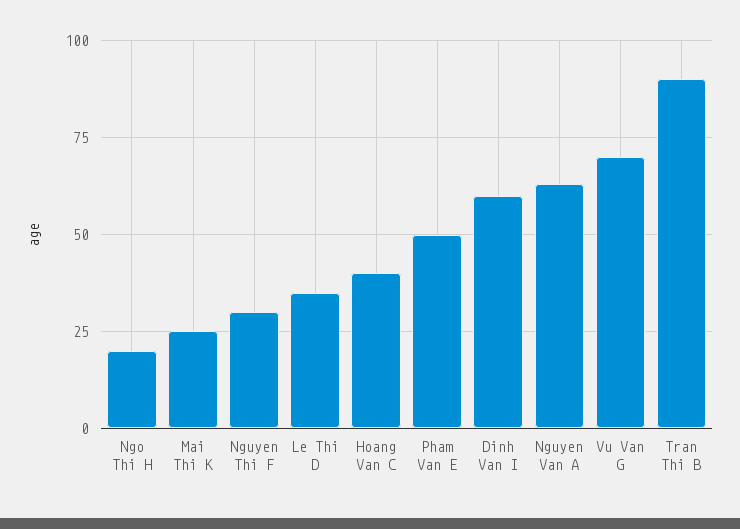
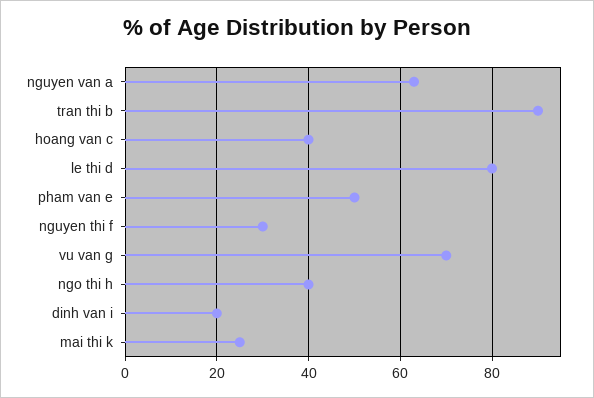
  {
-   "Ngo Thi H": 20,
+   "Ngo Thi H": 40,
    "Mai Thi K": 25,
    "Nguyen Thi F": 30,
-   "Le Thi D": 35,
+   "Le Thi D": 80,
    "Hoang Van C": 40,
    "Pham Van E": 50,
-   "Dinh Van I": 60,
+   "Dinh Van I": 20,
    "Nguyen Van A": 65,
    "Vu Van G": 70,
    "Tran Thi B": 90
  }

